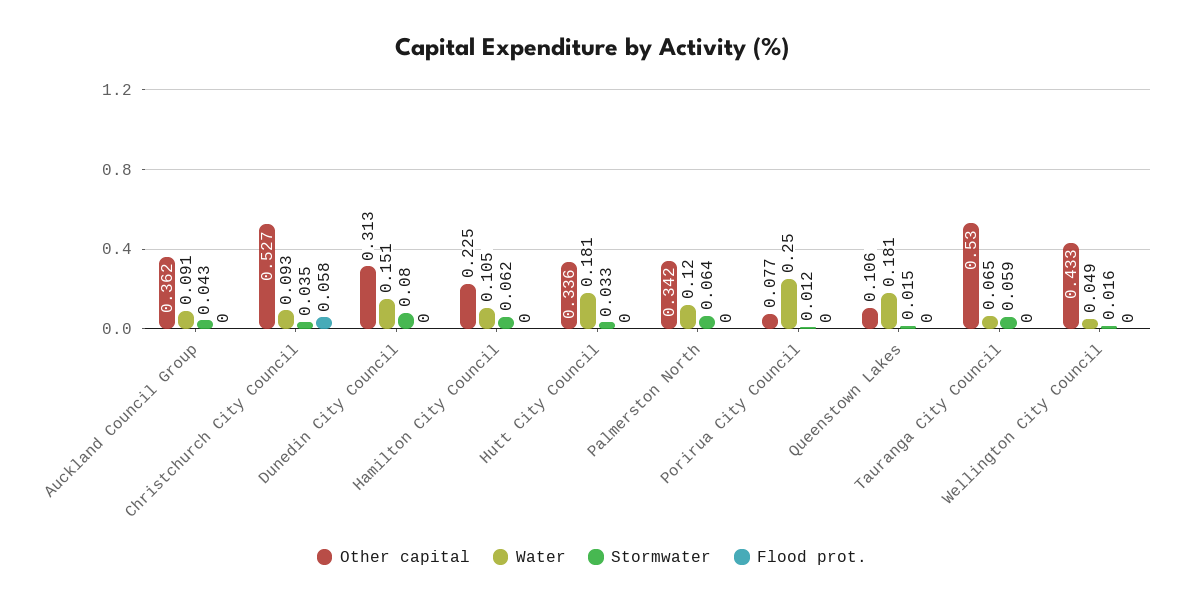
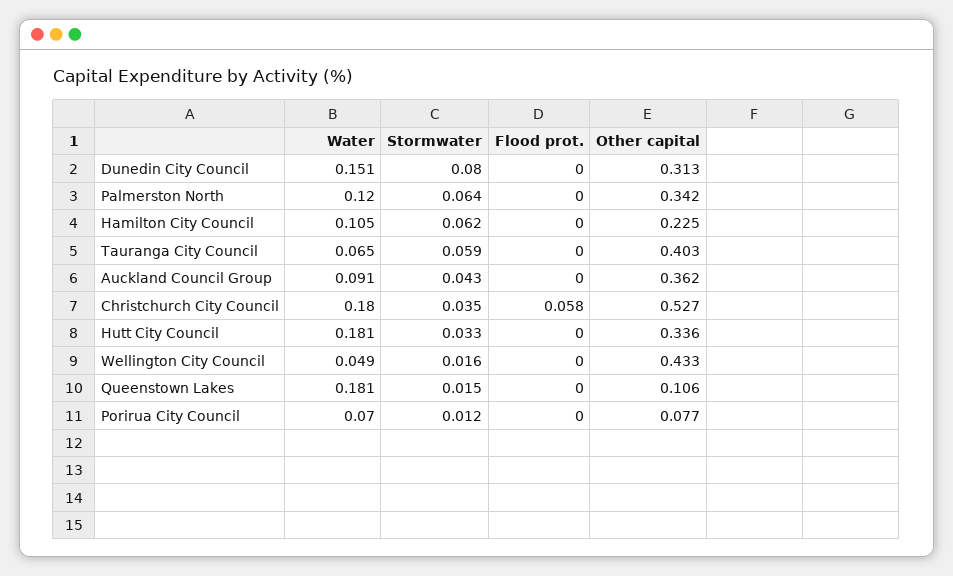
  {
    "Other capital": {
      "Auckland Council Group": 0.362,
      "Christchurch City Council": 0.527,
      "Dunedin City Council": 0.313,
      "Hamilton City Council": 0.225,
      "Hutt City Council": 0.336,
      "Palmerston North": 0.342,
      "Porirua City Council": 0.077,
      "Queenstown Lakes": 0.106,
-     "Tauranga City Council": 0.53,
+     "Tauranga City Council": 0.403,
      "Wellington City Council": 0.433
    },
    "Water": {
      "Auckland Council Group": 0.091,
-     "Christchurch City Council": 0.093,
+     "Christchurch City Council": 0.18,
      "Dunedin City Council": 0.151,
      "Hamilton City Council": 0.105,
      "Hutt City Council": 0.181,
      "Palmerston North": 0.12,
-     "Porirua City Council": 0.25,
+     "Porirua City Council": 0.07,
      "Queenstown Lakes": 0.181,
      "Tauranga City Council": 0.065,
      "Wellington City Council": 0.049
    },
    "Stormwater": {
      "Auckland Council Group": 0.043,
      "Christchurch City Council": 0.035,
      "Dunedin City Council": 0.08,
      "Hamilton City Council": 0.062,
      "Hutt City Council": 0.033,
      "Palmerston North": 0.064,
      "Porirua City Council": 0.012,
      "Queenstown Lakes": 0.015,
      "Tauranga City Council": 0.059,
      "Wellington City Council": 0.016
    },
    "Flood prot.": {
      "Auckland Council Group": 0,
      "Christchurch City Council": 0.058,
      "Dunedin City Council": 0,
      "Hamilton City Council": 0,
      "Hutt City Council": 0,
      "Palmerston North": 0,
      "Porirua City Council": 0,
      "Queenstown Lakes": 0,
      "Tauranga City Council": 0,
      "Wellington City Council": 0
    }
  }

